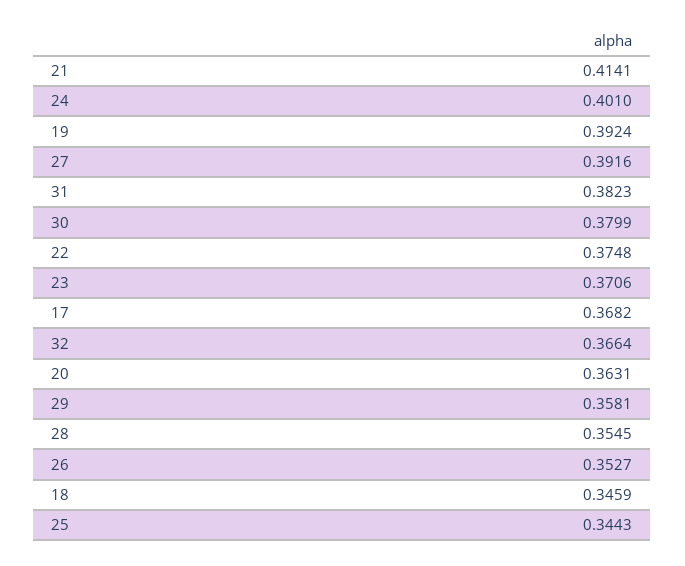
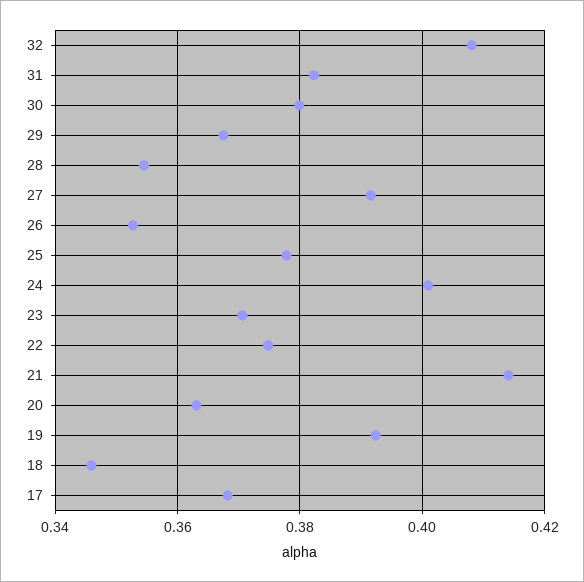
  {
    "21": 0.4141,
    "24": 0.401,
    "19": 0.3924,
    "27": 0.3916,
    "31": 0.3823,
    "30": 0.3799,
    "22": 0.3748,
    "23": 0.3706,
    "17": 0.3682,
-   "32": 0.3664,
+   "32": 0.408,
    "20": 0.3631,
-   "29": 0.3581,
+   "29": 0.368,
    "28": 0.3545,
    "26": 0.3527,
    "18": 0.3459,
-   "25": 0.3443
+   "25": 0.378
  }

